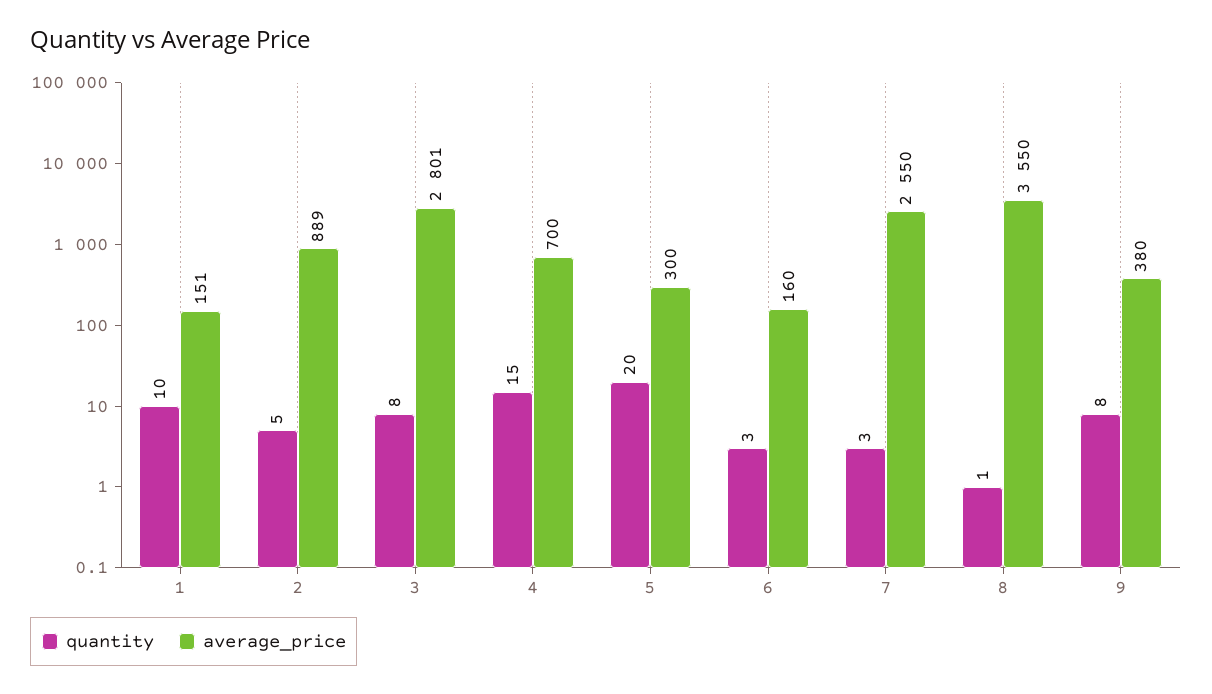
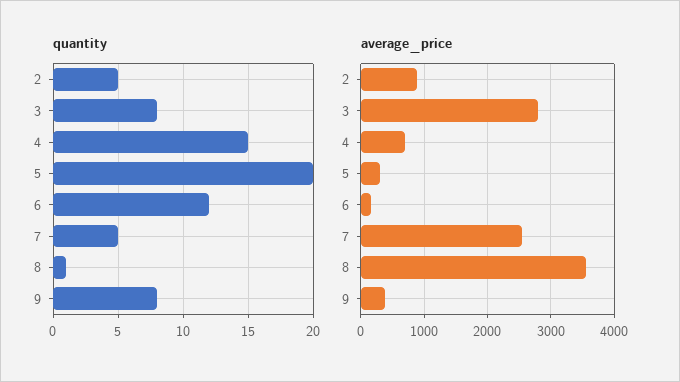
  {
    "quantity": {
-     "1": 10,
      "2": 5,
      "3": 8,
      "4": 15,
      "5": 20,
-     "6": 3,
+     "6": 12,
-     "7": 3,
+     "7": 5,
      "8": 1,
      "9": 8
    },
    "average_price": {
-     "1": 151,
      "2": 889,
      "3": 2801,
      "4": 700,
      "5": 300,
      "6": 160,
      "7": 2550,
      "8": 3550,
      "9": 380
    }
  }

